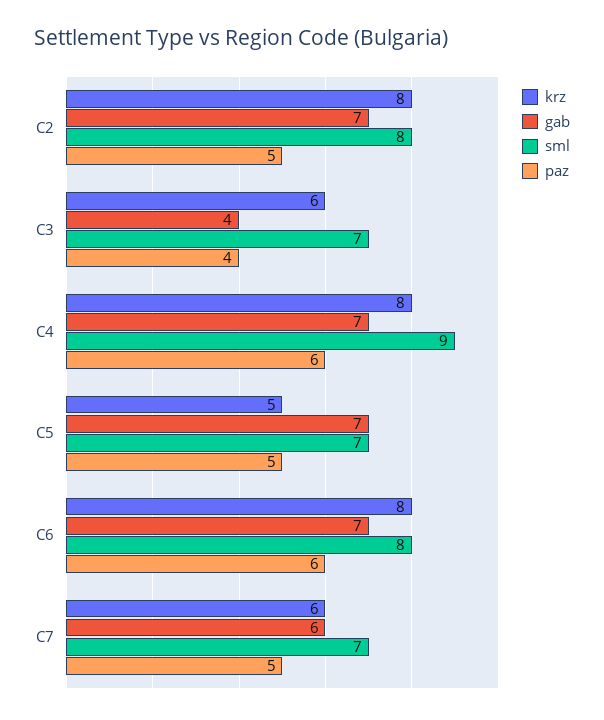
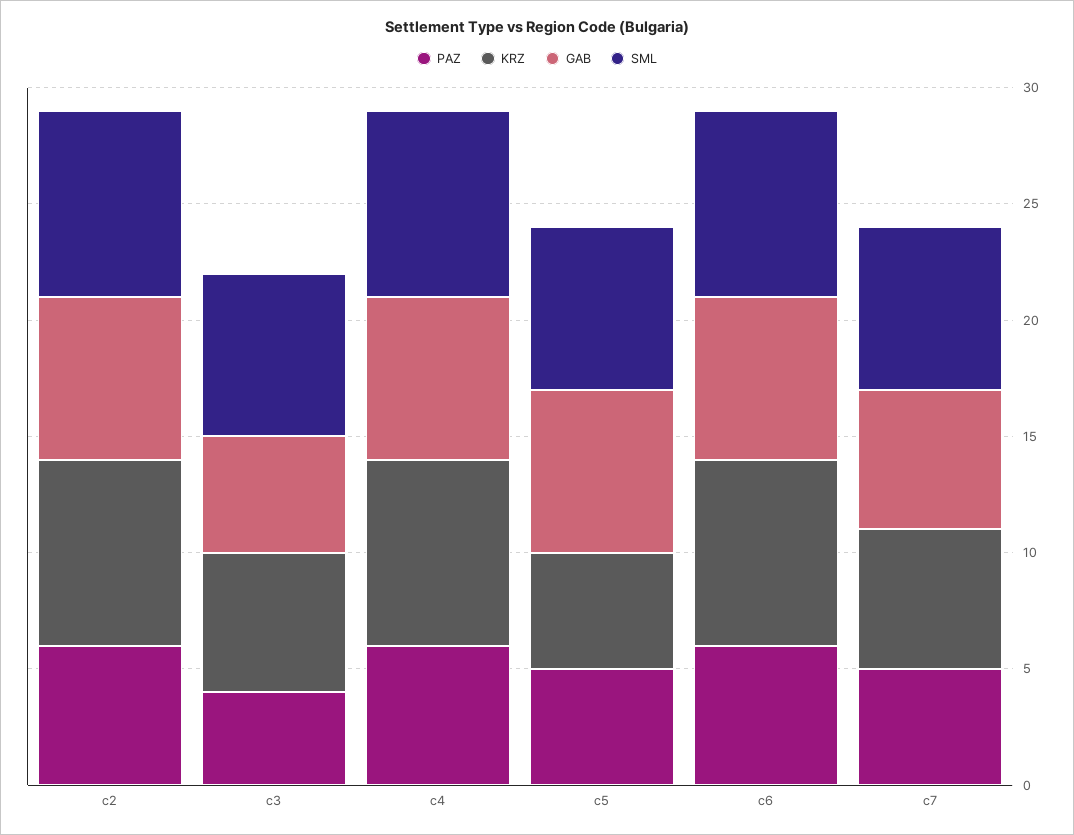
  {
    "krz": {
      "C2": 8,
      "C3": 6,
      "C4": 8,
      "C5": 5,
      "C6": 8,
      "C7": 6
    },
    "gab": {
      "C2": 7,
-     "C3": 4,
+     "C3": 5,
      "C4": 7,
      "C5": 7,
      "C6": 7,
      "C7": 6
    },
    "sml": {
      "C2": 8,
      "C3": 7,
-     "C4": 9,
+     "C4": 8,
      "C5": 7,
      "C6": 8,
      "C7": 7
    },
    "paz": {
-     "C2": 5,
+     "C2": 6,
      "C3": 4,
      "C4": 6,
      "C5": 5,
      "C6": 6,
      "C7": 5
    }
  }

